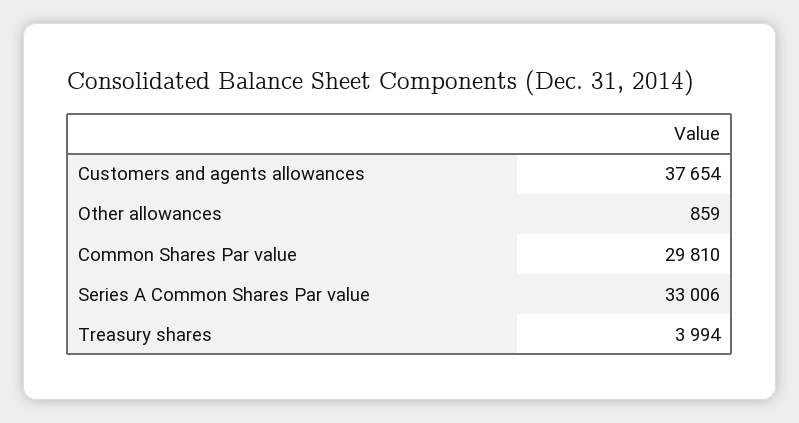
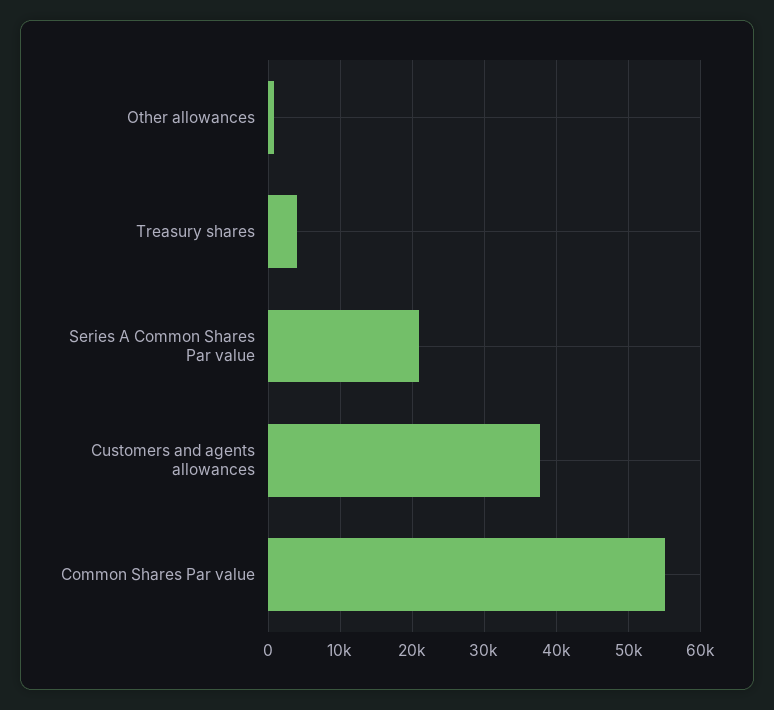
  {
    "Customers and agents allowances": 37654,
    "Other allowances": 859,
-   "Common Shares Par value": 29810,
+   "Common Shares Par value": 55000,
-   "Series A Common Shares Par value": 33006,
+   "Series A Common Shares Par value": 21000,
    "Treasury shares": 3994
  }

